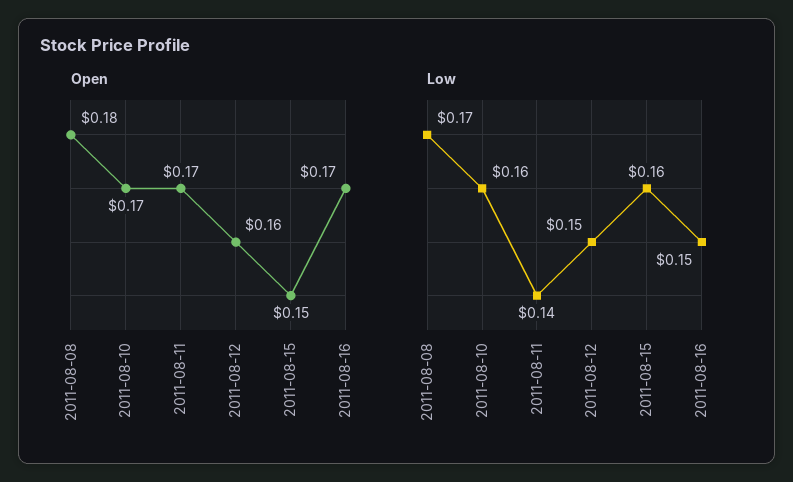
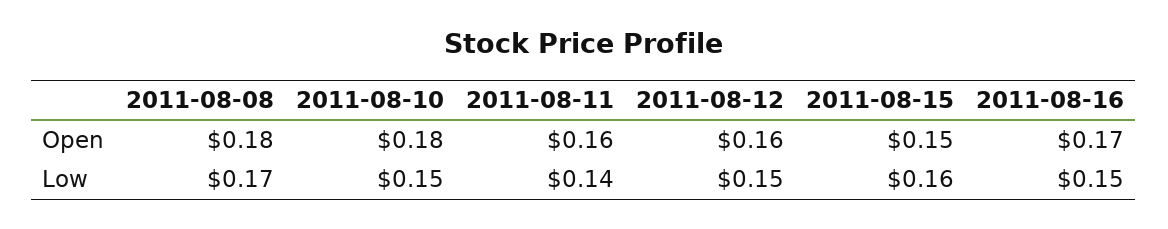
  {
    "Open": {
      "2011-08-08": 0.18,
-     "2011-08-10": 0.17,
+     "2011-08-10": 0.18,
-     "2011-08-11": 0.17,
+     "2011-08-11": 0.16,
      "2011-08-12": 0.16,
      "2011-08-15": 0.15,
      "2011-08-16": 0.17
    },
    "Low": {
      "2011-08-08": 0.17,
-     "2011-08-10": 0.16,
+     "2011-08-10": 0.15,
      "2011-08-11": 0.14,
      "2011-08-12": 0.15,
      "2011-08-15": 0.16,
      "2011-08-16": 0.15
    }
  }

